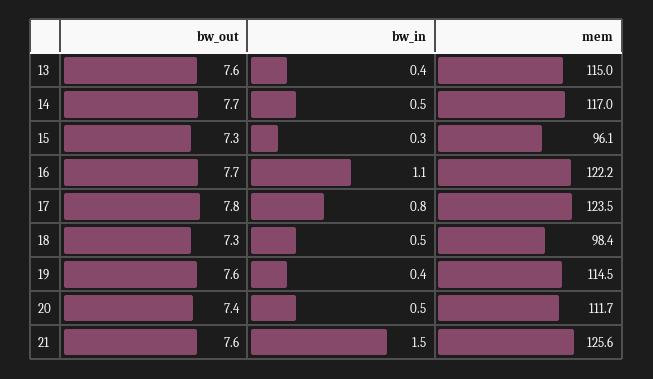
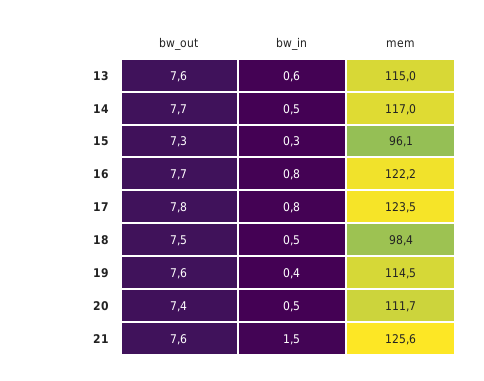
  {
    "bw_out": {
      "13": 7.6,
      "14": 7.7,
      "15": 7.3,
      "16": 7.7,
      "17": 7.8,
-     "18": 7.3,
+     "18": 7.5,
      "19": 7.6,
      "20": 7.4,
      "21": 7.6
    },
    "bw_in": {
-     "13": 0.4,
+     "13": 0.6,
      "14": 0.5,
      "15": 0.3,
-     "16": 1.1,
+     "16": 0.8,
      "17": 0.8,
      "18": 0.5,
      "19": 0.4,
      "20": 0.5,
      "21": 1.5
    },
    "mem": {
      "13": 115,
      "14": 117,
      "15": 96.1,
      "16": 122.2,
      "17": 123.5,
      "18": 98.4,
      "19": 114.5,
      "20": 111.7,
      "21": 125.6
    }
  }

